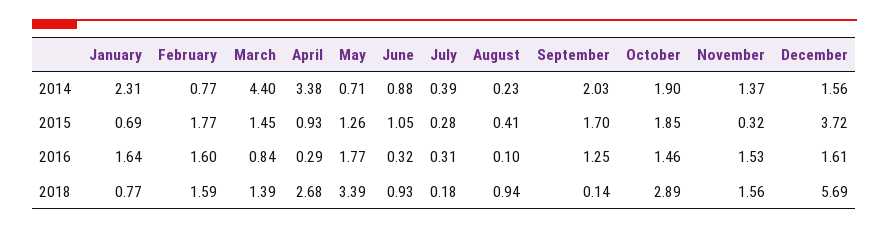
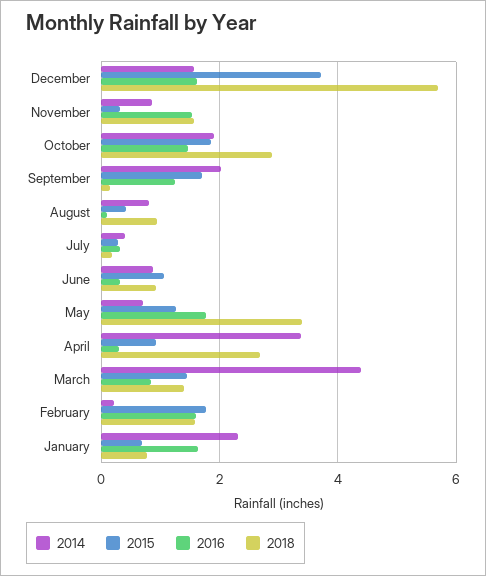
  {
    "2014": {
      "January": 2.31,
-     "February": 0.77,
+     "February": 0.2,
      "March": 4.4,
      "April": 3.38,
      "May": 0.71,
      "June": 0.88,
      "July": 0.39,
-     "August": 0.23,
+     "August": 0.8,
      "September": 2.03,
      "October": 1.9,
-     "November": 1.37,
+     "November": 0.8,
      "December": 1.56
    },
    "2015": {
      "January": 0.69,
      "February": 1.77,
      "March": 1.45,
      "April": 0.93,
      "May": 1.26,
      "June": 1.05,
      "July": 0.28,
      "August": 0.41,
      "September": 1.7,
      "October": 1.85,
      "November": 0.32,
      "December": 3.72
    },
    "2016": {
      "January": 1.64,
      "February": 1.6,
      "March": 0.84,
      "April": 0.29,
      "May": 1.77,
      "June": 0.32,
      "July": 0.31,
      "August": 0.1,
      "September": 1.25,
      "October": 1.46,
      "November": 1.53,
      "December": 1.61
    },
    "2018": {
      "January": 0.77,
      "February": 1.59,
      "March": 1.39,
      "April": 2.68,
      "May": 3.39,
      "June": 0.93,
      "July": 0.18,
      "August": 0.94,
      "September": 0.14,
      "October": 2.89,
      "November": 1.56,
      "December": 5.69
    }
  }

